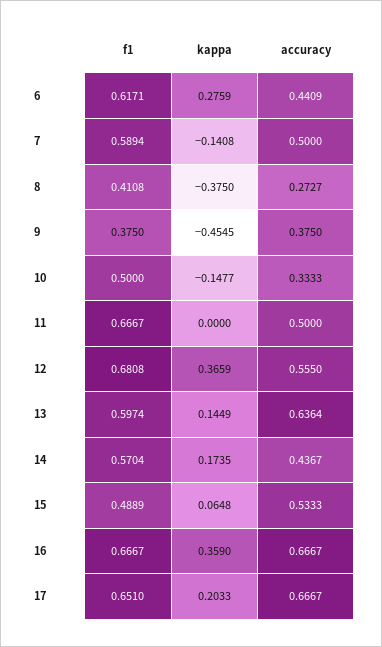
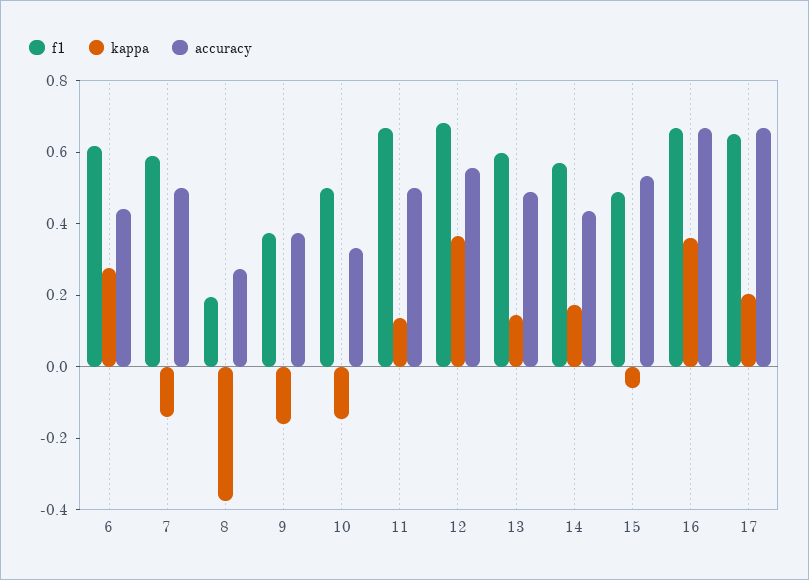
  {
    "f1": {
      "6": 0.6171,
      "7": 0.5894,
-     "8": 0.4108,
+     "8": 0.2,
      "9": 0.375,
      "10": 0.5,
      "11": 0.6667,
      "12": 0.6808,
      "13": 0.5974,
      "14": 0.5704,
      "15": 0.4889,
      "16": 0.6667,
      "17": 0.651
    },
    "kappa": {
      "6": 0.2759,
      "7": -0.1408,
      "8": -0.375,
-     "9": -0.4545,
+     "9": -0.15,
      "10": -0.1477,
-     "11": 0,
+     "11": 0.15,
      "12": 0.3659,
      "13": 0.1449,
      "14": 0.1735,
-     "15": 0.0648,
+     "15": -0.05,
      "16": 0.359,
      "17": 0.2033
    },
    "accuracy": {
      "6": 0.4409,
      "7": 0.5,
      "8": 0.2727,
      "9": 0.375,
      "10": 0.3333,
      "11": 0.5,
      "12": 0.555,
-     "13": 0.6364,
+     "13": 0.5,
      "14": 0.4367,
      "15": 0.5333,
      "16": 0.6667,
      "17": 0.6667
    }
  }

